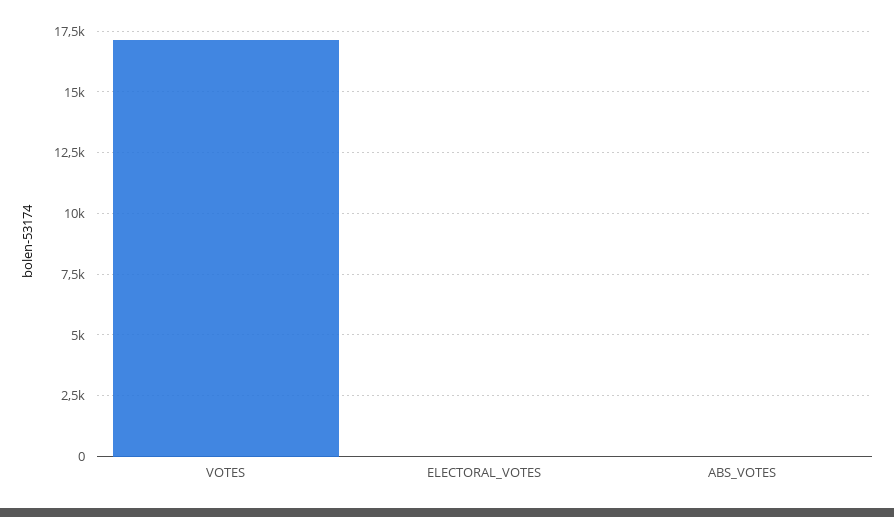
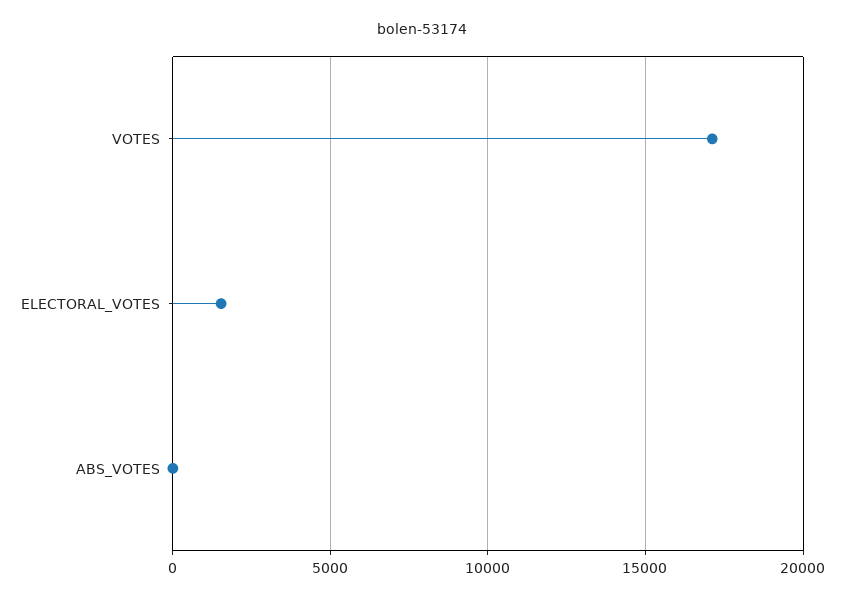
  {
    "VOTES": 17000,
-   "ELECTORAL_VOTES": 0,
+   "ELECTORAL_VOTES": 1500,
    "ABS_VOTES": 0
  }

